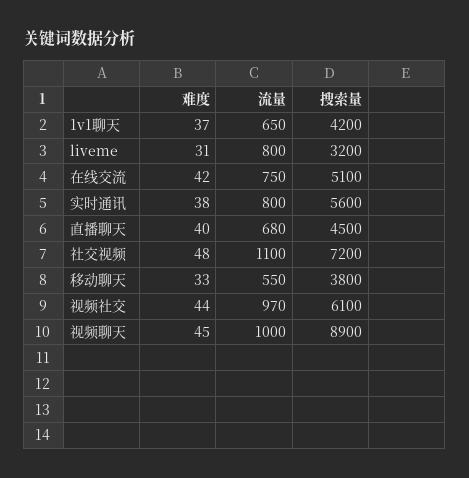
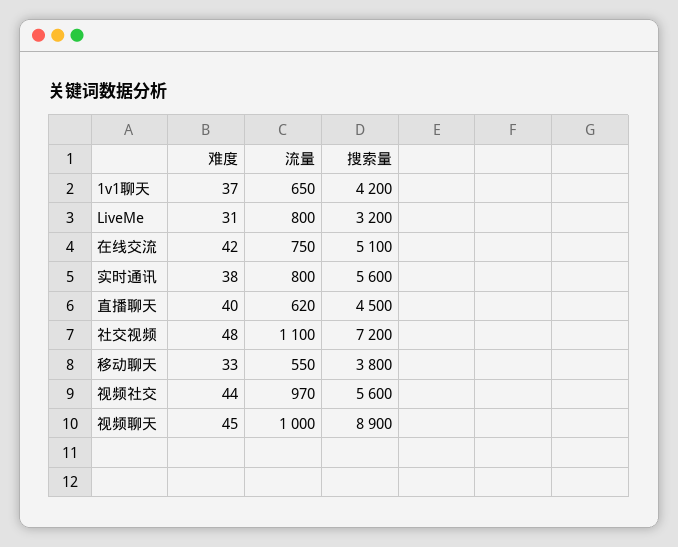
  {
    "难度": {
      "1v1聊天": 37,
      "liveme": 31,
      "在线交流": 42,
      "实时通讯": 38,
      "直播聊天": 40,
      "社交视频": 48,
      "移动聊天": 33,
      "视频社交": 44,
      "视频聊天": 45
    },
    "流量": {
      "1v1聊天": 650,
      "liveme": 800,
      "在线交流": 750,
      "实时通讯": 800,
-     "直播聊天": 680,
+     "直播聊天": 620,
      "社交视频": 1100,
      "移动聊天": 550,
      "视频社交": 970,
      "视频聊天": 1000
    },
    "搜索量": {
      "1v1聊天": 4200,
      "liveme": 3200,
      "在线交流": 5100,
      "实时通讯": 5600,
      "直播聊天": 4500,
      "社交视频": 7200,
      "移动聊天": 3800,
-     "视频社交": 6100,
+     "视频社交": 5600,
      "视频聊天": 8900
    }
  }

